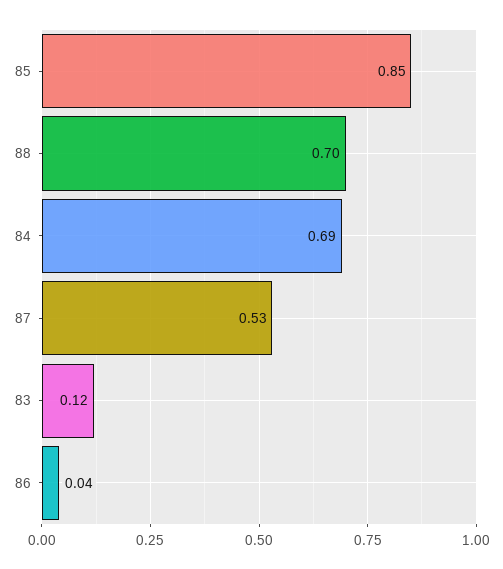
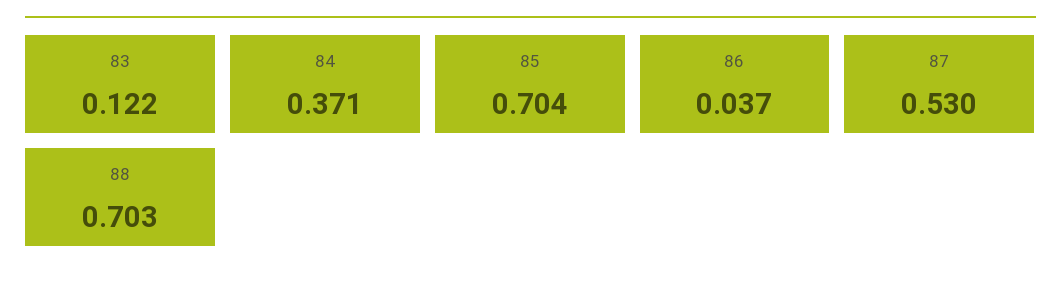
  {
-   "85": 0.85,
+   "85": 0.704,
    "88": 0.703,
-   "84": 0.69,
+   "84": 0.371,
    "87": 0.53,
    "83": 0.122,
    "86": 0.037
  }

